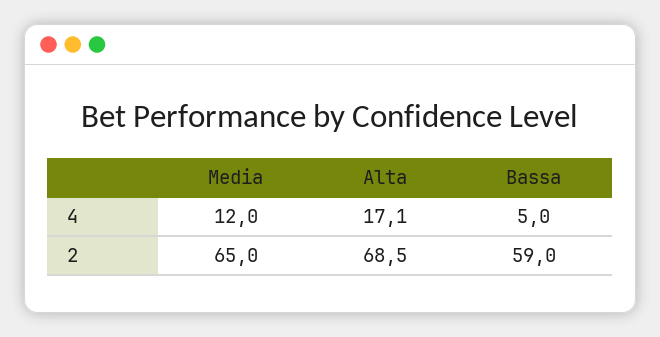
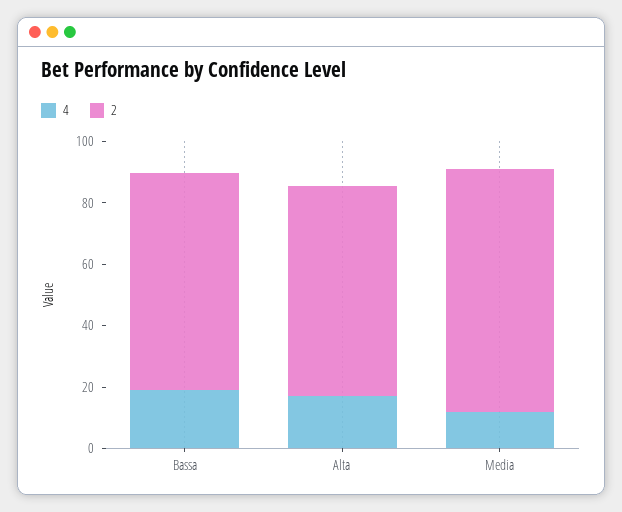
  {
    "4": {
      "Media": 12,
      "Alta": 17.1,
-     "Bassa": 5
+     "Bassa": 20
    },
    "2": {
-     "Media": 65,
+     "Media": 80,
      "Alta": 68.5,
-     "Bassa": 59
+     "Bassa": 70
    }
  }

